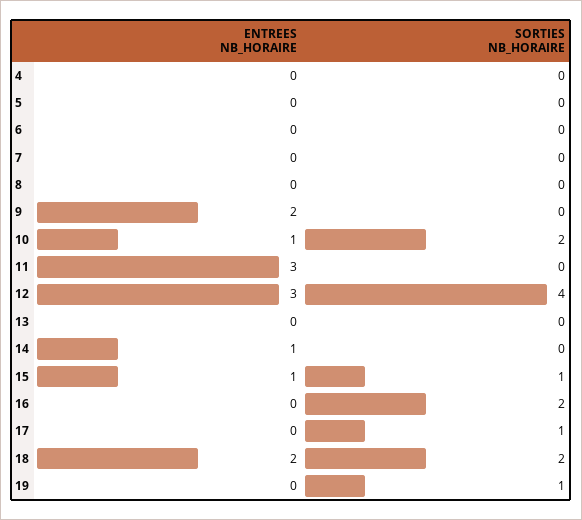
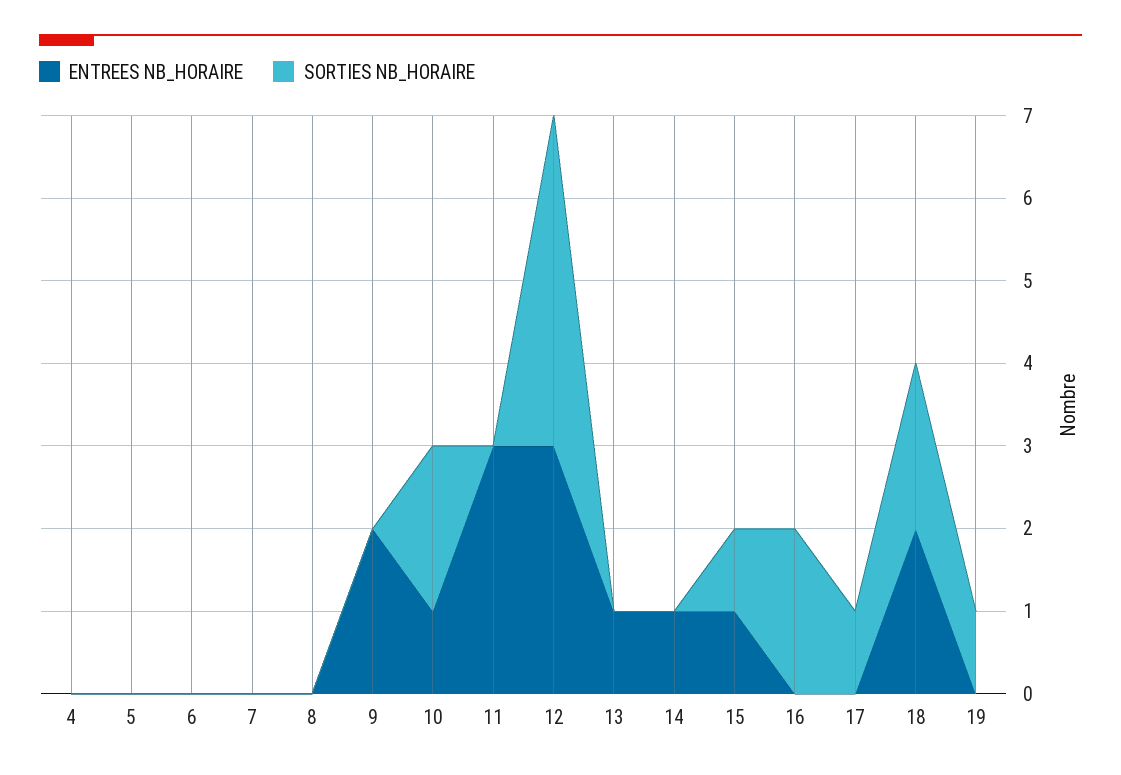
  {
    "ENTREES NB_HORAIRE": {
      "4": 0,
      "5": 0,
      "6": 0,
      "7": 0,
      "8": 0,
      "9": 2,
      "10": 1,
      "11": 3,
      "12": 3,
-     "13": 0,
+     "13": 1,
      "14": 1,
      "15": 1,
      "16": 0,
      "17": 0,
      "18": 2,
      "19": 0
    },
    "SORTIES NB_HORAIRE": {
      "4": 0,
      "5": 0,
      "6": 0,
      "7": 0,
      "8": 0,
      "9": 0,
      "10": 2,
      "11": 0,
      "12": 4,
      "13": 0,
      "14": 0,
      "15": 1,
      "16": 2,
      "17": 1,
      "18": 2,
      "19": 1
    }
  }

